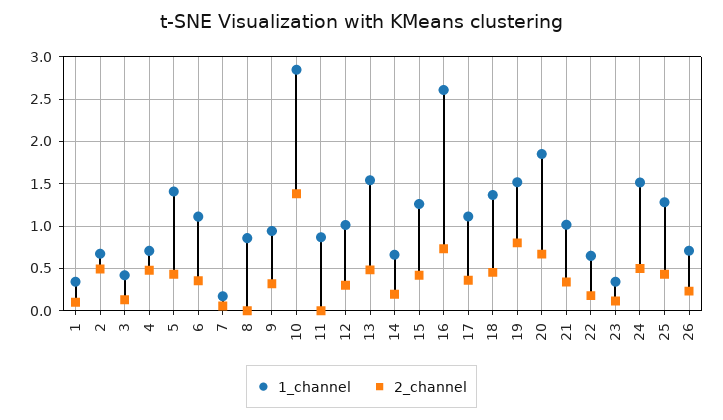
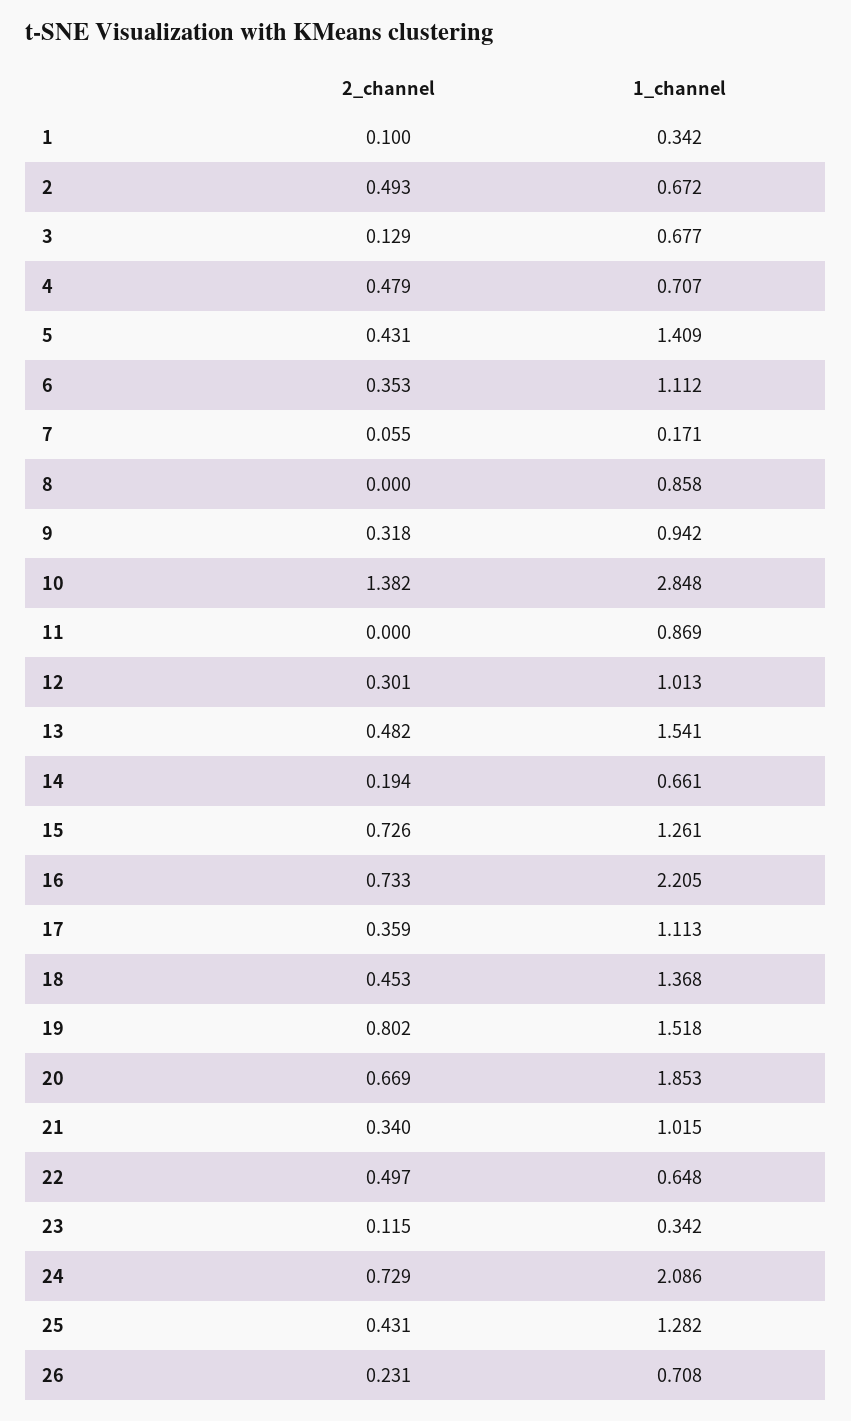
  {
    "1_channel": {
      "1": 0.342,
      "2": 0.672,
-     "3": 0.4,
+     "3": 0.677,
      "4": 0.707,
      "5": 1.409,
      "6": 1.112,
      "7": 0.171,
      "8": 0.858,
      "9": 0.942,
      "10": 2.848,
      "11": 0.869,
      "12": 1.013,
      "13": 1.541,
      "14": 0.661,
      "15": 1.261,
-     "16": 2.6,
+     "16": 2.205,
      "17": 1.113,
      "18": 1.368,
      "19": 1.518,
      "20": 1.853,
      "21": 1.015,
      "22": 0.648,
      "23": 0.342,
-     "24": 1.5,
+     "24": 2.086,
      "25": 1.282,
      "26": 0.708
    },
    "2_channel": {
      "1": 0.1,
      "2": 0.493,
      "3": 0.129,
      "4": 0.479,
      "5": 0.431,
      "6": 0.353,
      "7": 0.055,
      "8": 0,
      "9": 0.318,
      "10": 1.382,
      "11": 0,
      "12": 0.301,
      "13": 0.482,
      "14": 0.194,
-     "15": 0.4,
+     "15": 0.726,
      "16": 0.733,
      "17": 0.359,
      "18": 0.453,
      "19": 0.802,
      "20": 0.669,
      "21": 0.34,
-     "22": 0.2,
+     "22": 0.497,
      "23": 0.115,
-     "24": 0.5,
+     "24": 0.729,
      "25": 0.431,
      "26": 0.231
    }
  }

